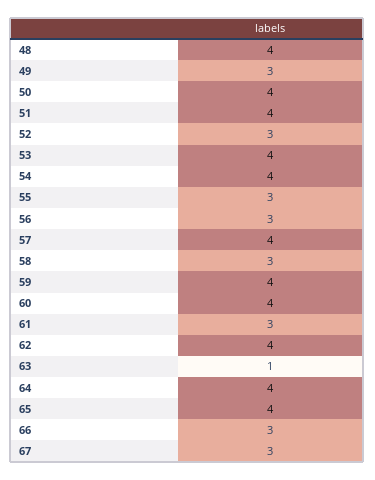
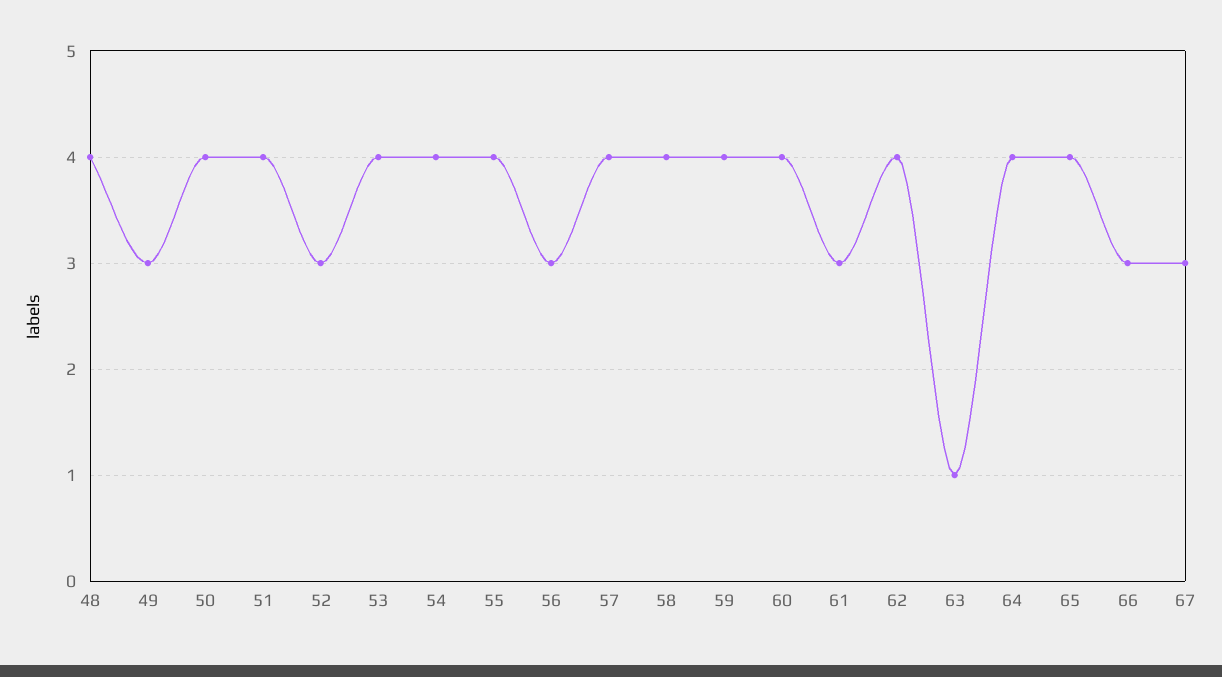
  {
    "48": 4,
    "49": 3,
    "50": 4,
    "51": 4,
    "52": 3,
    "53": 4,
    "54": 4,
-   "55": 3,
+   "55": 4,
    "56": 3,
    "57": 4,
-   "58": 3,
+   "58": 4,
    "59": 4,
    "60": 4,
    "61": 3,
    "62": 4,
    "63": 1,
    "64": 4,
    "65": 4,
    "66": 3,
    "67": 3
  }

